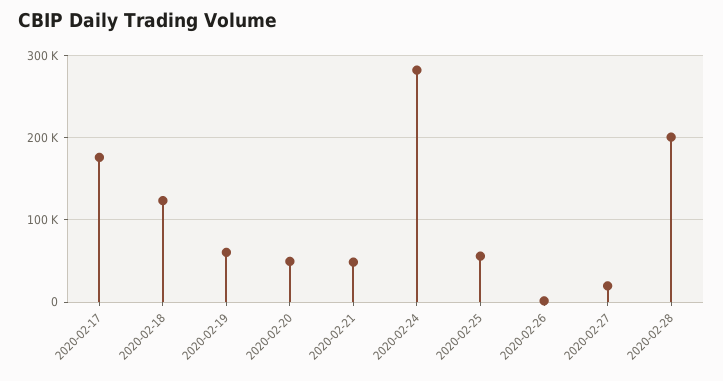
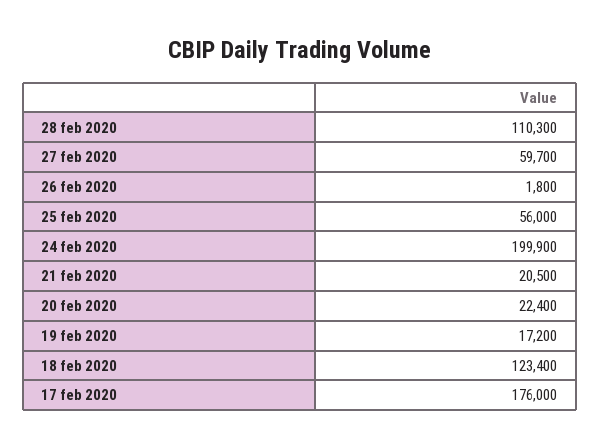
  {
    "2020-02-17": 176000,
    "2020-02-18": 123400,
-   "2020-02-19": 60000,
+   "2020-02-19": 17200,
-   "2020-02-20": 50000,
+   "2020-02-20": 22400,
-   "2020-02-21": 50000,
+   "2020-02-21": 20500,
-   "2020-02-24": 280000,
+   "2020-02-24": 199900,
    "2020-02-25": 56000,
    "2020-02-26": 1800,
-   "2020-02-27": 20000,
+   "2020-02-27": 59700,
-   "2020-02-28": 200000
+   "2020-02-28": 110300
  }

